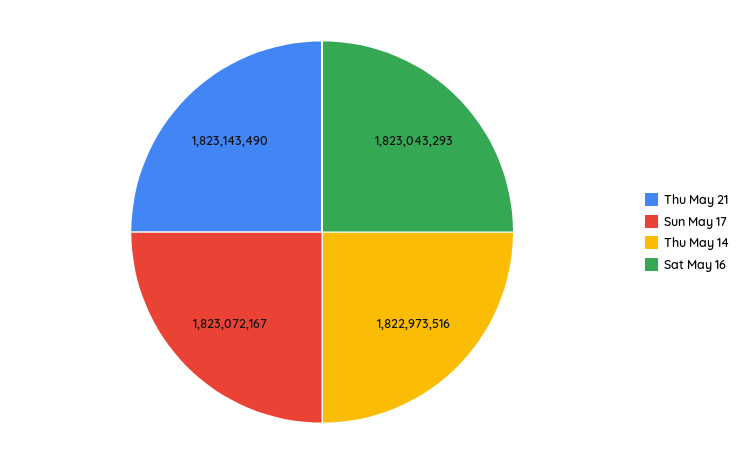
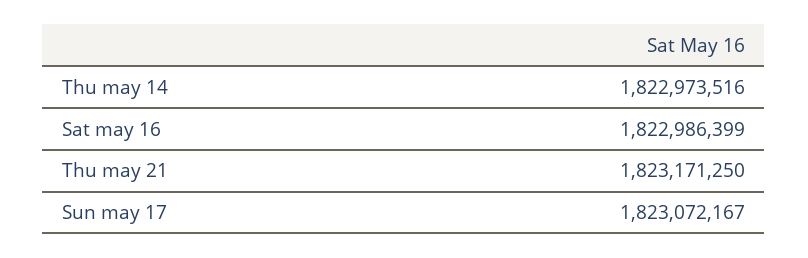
  {
-   "Thu May 21": 1823143490,
+   "Thu May 21": 1823171250,
    "Sun May 17": 1823072167,
    "Thu May 14": 1822973516,
-   "Sat May 16": 1823043293
+   "Sat May 16": 1822986399
  }

